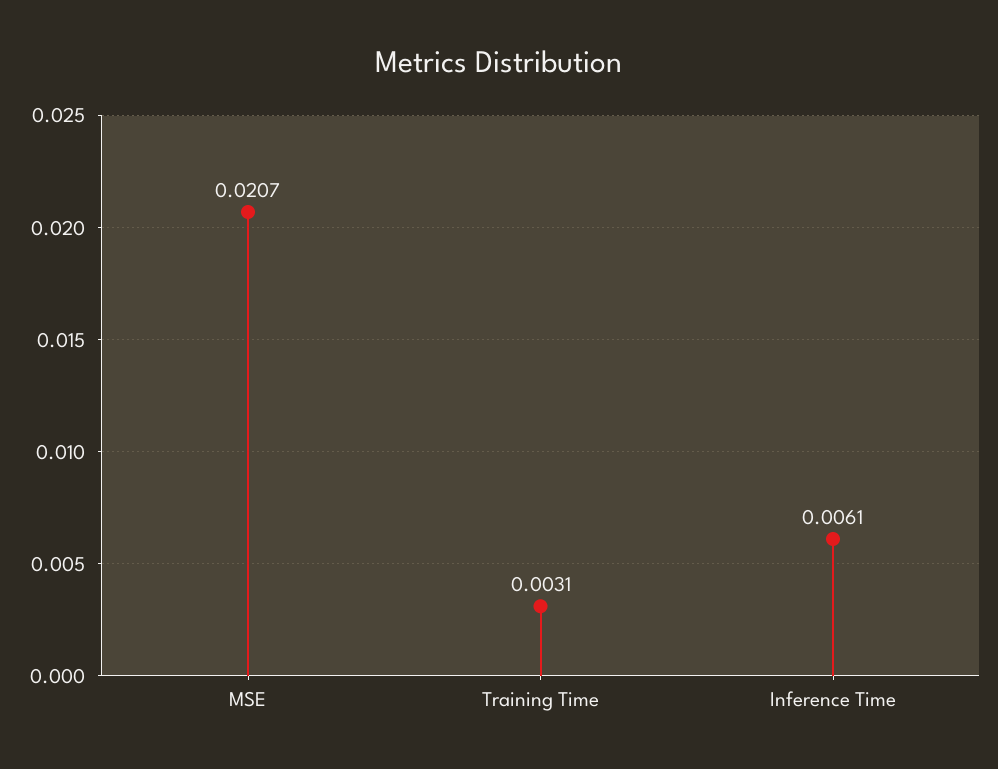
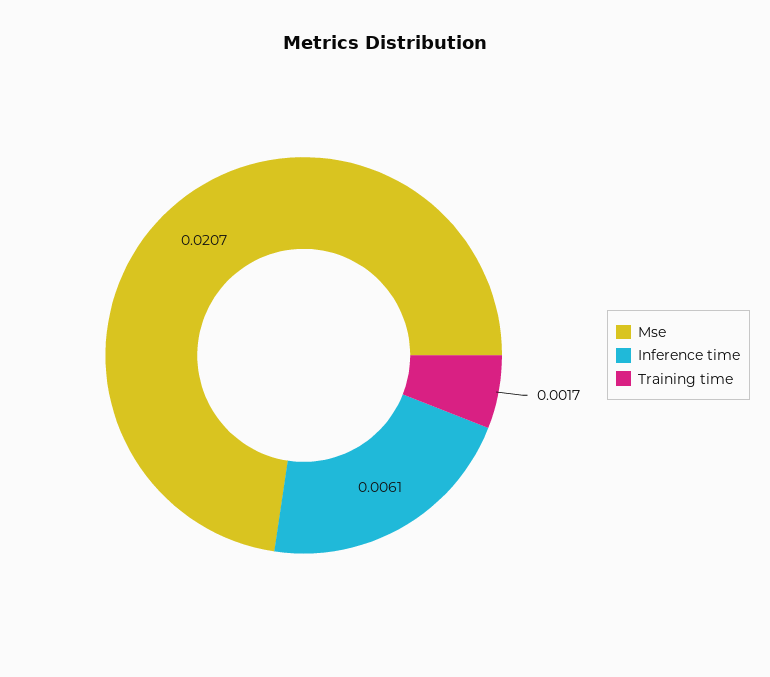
  {
    "MSE": 0.0207,
-   "Training Time": 0.0031,
+   "Training Time": 0.0017,
    "Inference Time": 0.0061
  }

